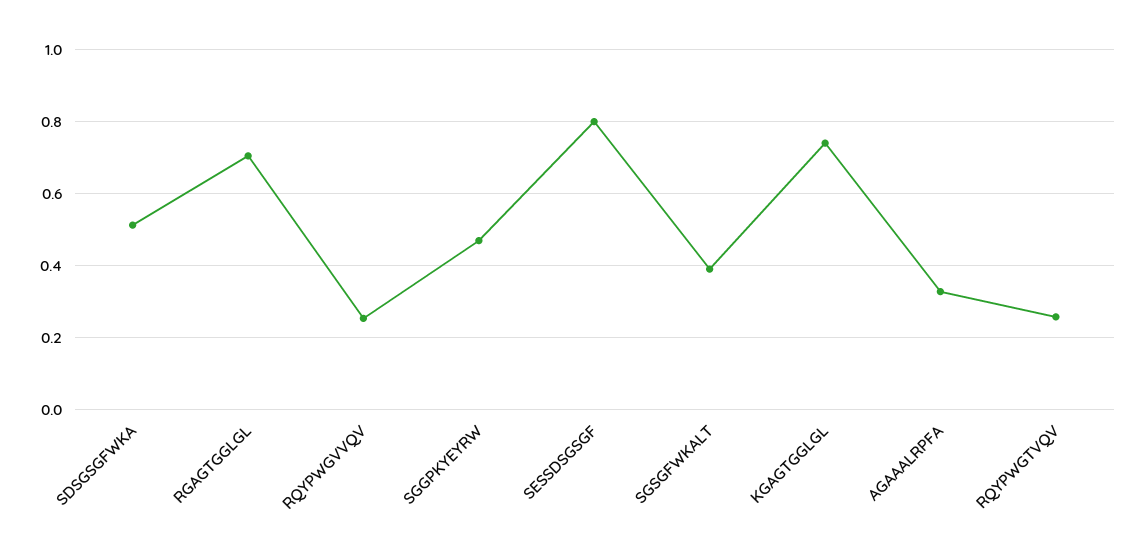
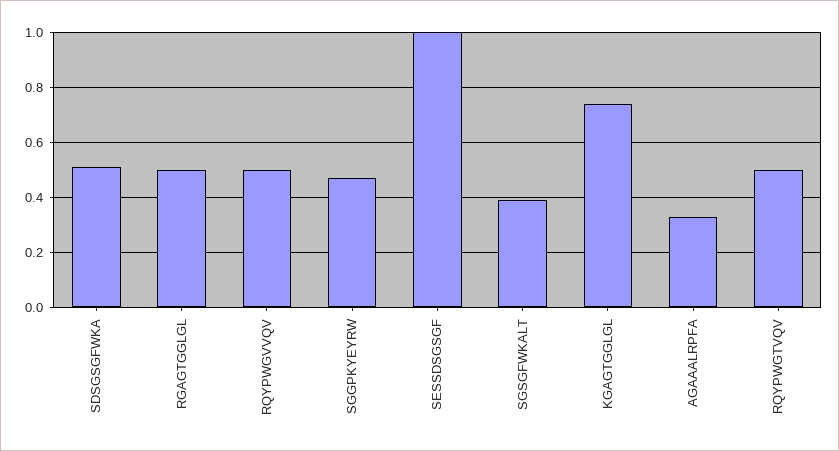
  {
    "SDSGSGFWKA": 0.52,
-   "RGAGTGGLGL": 0.7,
+   "RGAGTGGLGL": 0.5,
-   "RQYPWGVVQV": 0.26,
+   "RQYPWGVVQV": 0.5,
    "SGGPKYEYRW": 0.46,
-   "SESSDSGSGF": 0.8,
+   "SESSDSGSGF": 1,
    "SGSGFWKALT": 0.4,
    "KGAGTGGLGL": 0.74,
    "AGAAALRPFA": 0.32,
-   "RQYPWGTVQV": 0.26
+   "RQYPWGTVQV": 0.5
  }

